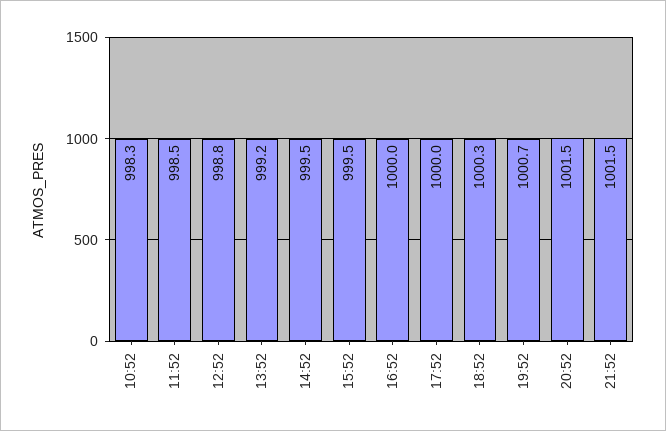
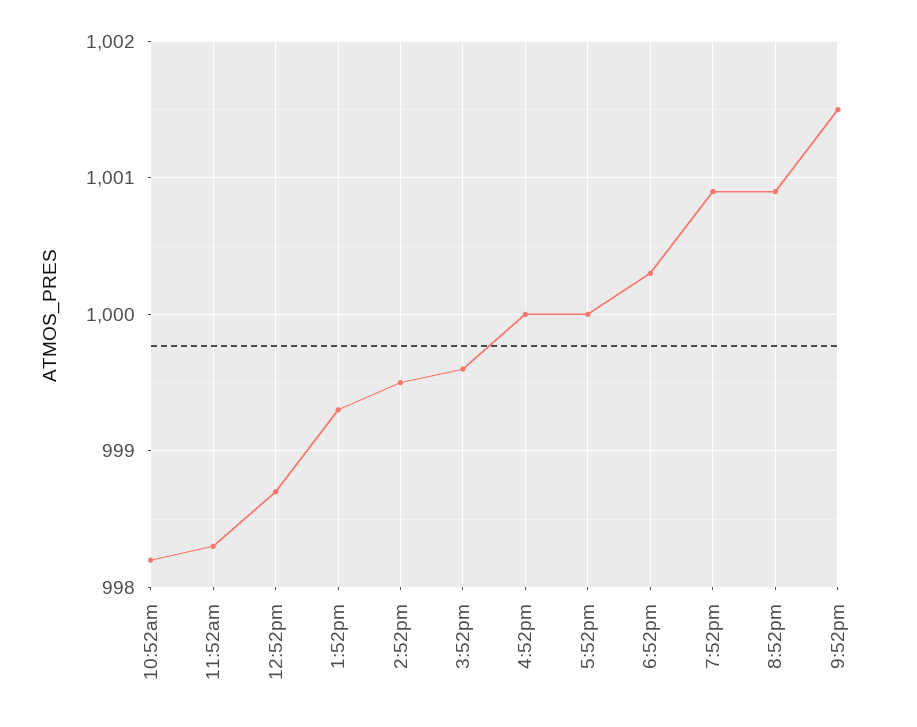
  {
-   "10:52": 998.3,
+   "10:52": 998.2,
-   "11:52": 998.5,
+   "11:52": 998.3,
-   "12:52": 998.8,
+   "12:52": 998.7,
-   "13:52": 999.2,
+   "13:52": 999.3,
    "14:52": 999.5,
-   "15:52": 999.5,
+   "15:52": 999.6,
    "16:52": 1000,
    "17:52": 1000,
    "18:52": 1000.3,
-   "19:52": 1000.7,
+   "19:52": 1000.9,
-   "20:52": 1001.5,
+   "20:52": 1000.9,
    "21:52": 1001.5
  }

